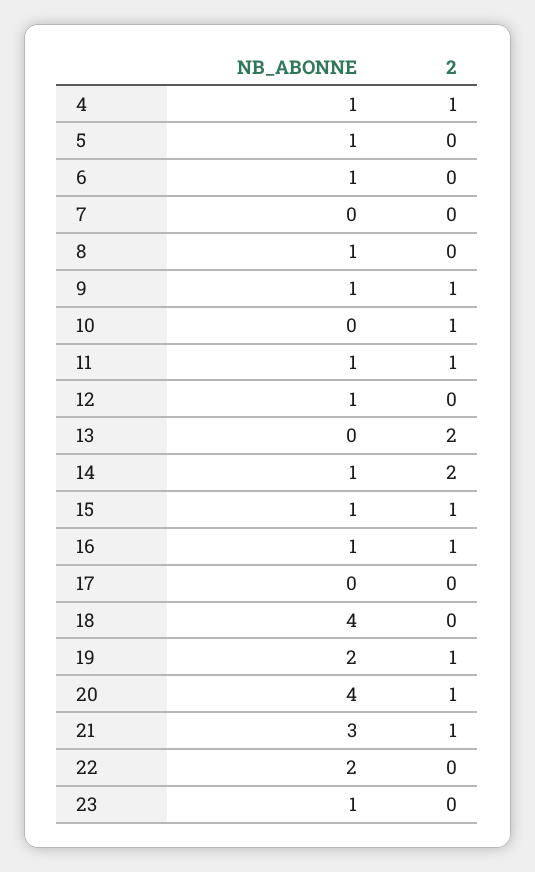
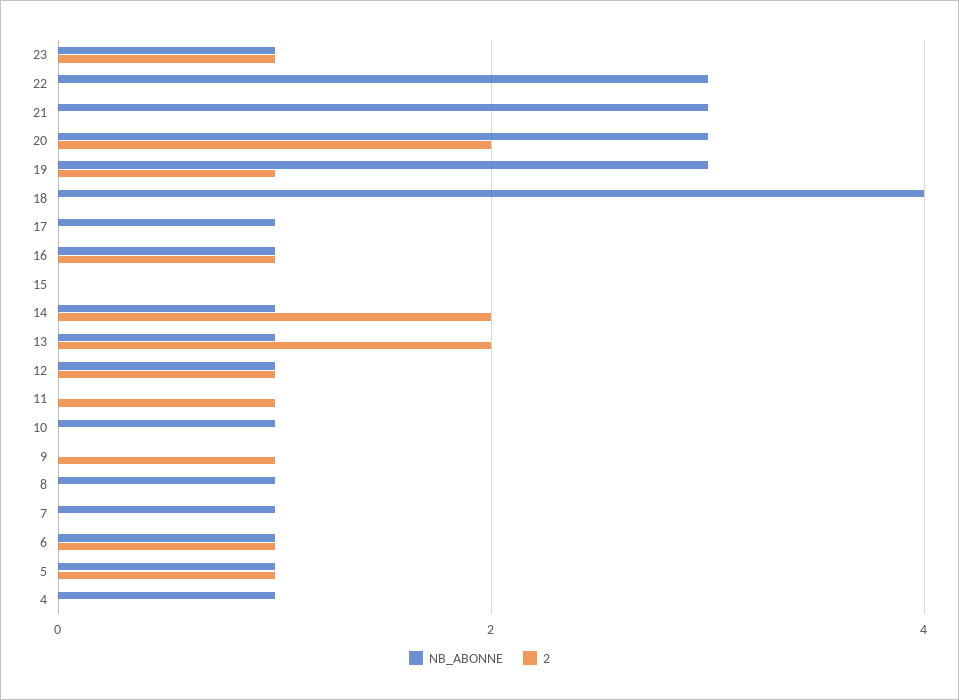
  {
    "NB_ABONNE": {
      "4": 1,
      "5": 1,
      "6": 1,
-     "7": 0,
+     "7": 1,
      "8": 1,
-     "9": 1,
+     "9": 0,
-     "10": 0,
+     "10": 1,
-     "11": 1,
+     "11": 0,
      "12": 1,
-     "13": 0,
+     "13": 1,
      "14": 1,
-     "15": 1,
+     "15": 0,
      "16": 1,
-     "17": 0,
+     "17": 1,
      "18": 4,
-     "19": 2,
+     "19": 3,
-     "20": 4,
+     "20": 3,
      "21": 3,
-     "22": 2,
+     "22": 3,
      "23": 1
    },
    "2": {
-     "4": 1,
+     "4": 0,
-     "5": 0,
+     "5": 1,
-     "6": 0,
+     "6": 1,
      "7": 0,
      "8": 0,
      "9": 1,
-     "10": 1,
+     "10": 0,
      "11": 1,
-     "12": 0,
+     "12": 1,
      "13": 2,
      "14": 2,
-     "15": 1,
+     "15": 0,
      "16": 1,
      "17": 0,
      "18": 0,
      "19": 1,
-     "20": 1,
+     "20": 2,
-     "21": 1,
+     "21": 0,
      "22": 0,
-     "23": 0
+     "23": 1
    }
  }

